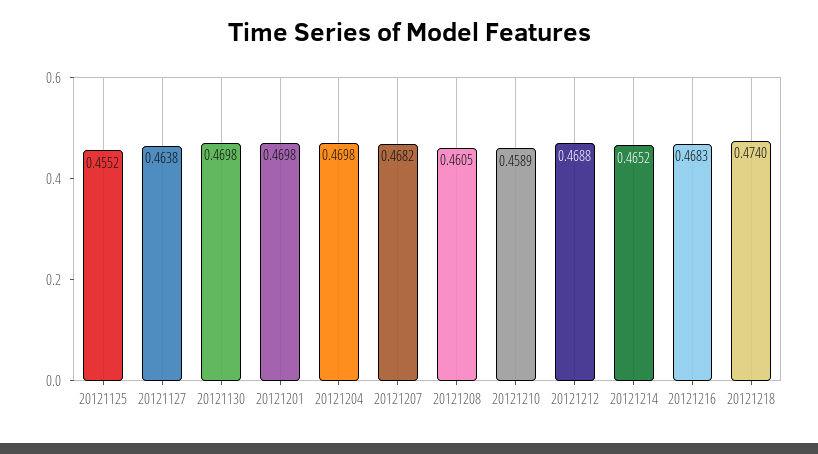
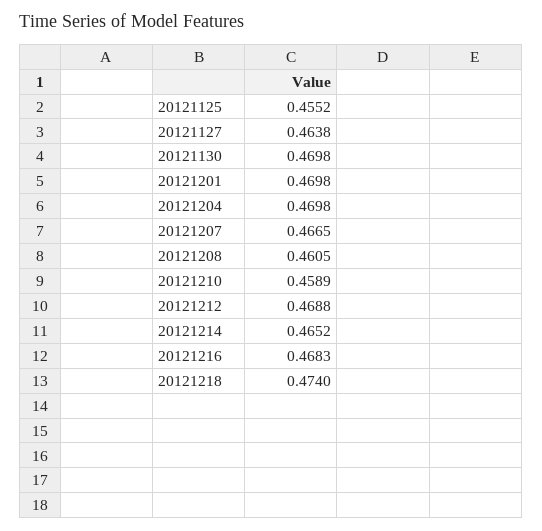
  {
    "20121125": 0.4552,
    "20121127": 0.4638,
    "20121130": 0.4698,
    "20121201": 0.4698,
    "20121204": 0.4698,
-   "20121207": 0.4682,
+   "20121207": 0.4665,
    "20121208": 0.4605,
    "20121210": 0.4589,
    "20121212": 0.4688,
    "20121214": 0.4652,
    "20121216": 0.4683,
    "20121218": 0.474
  }

